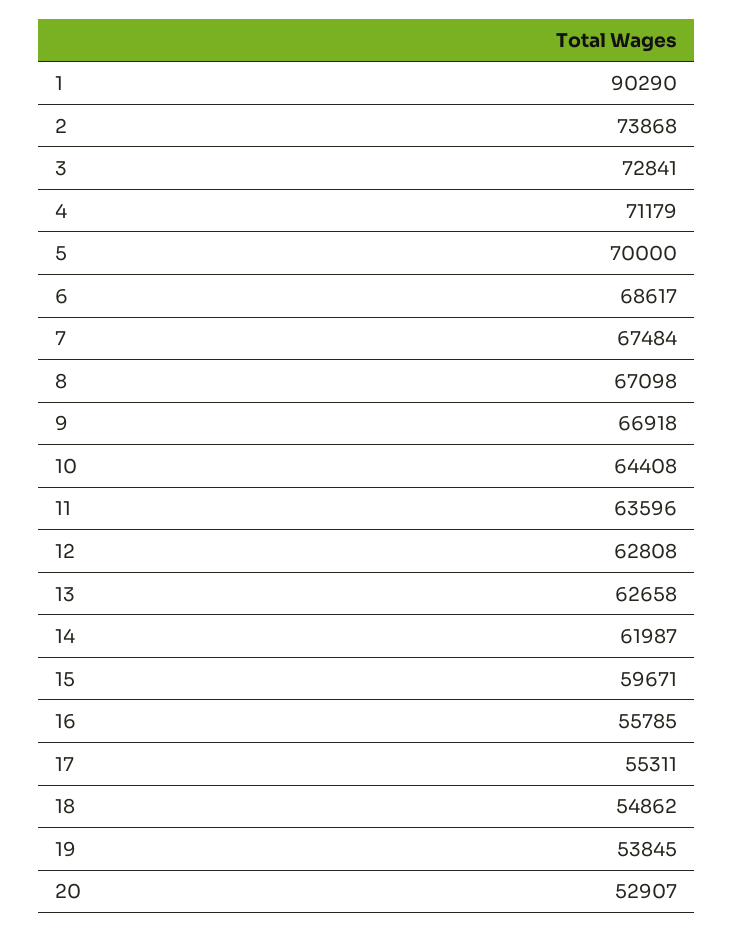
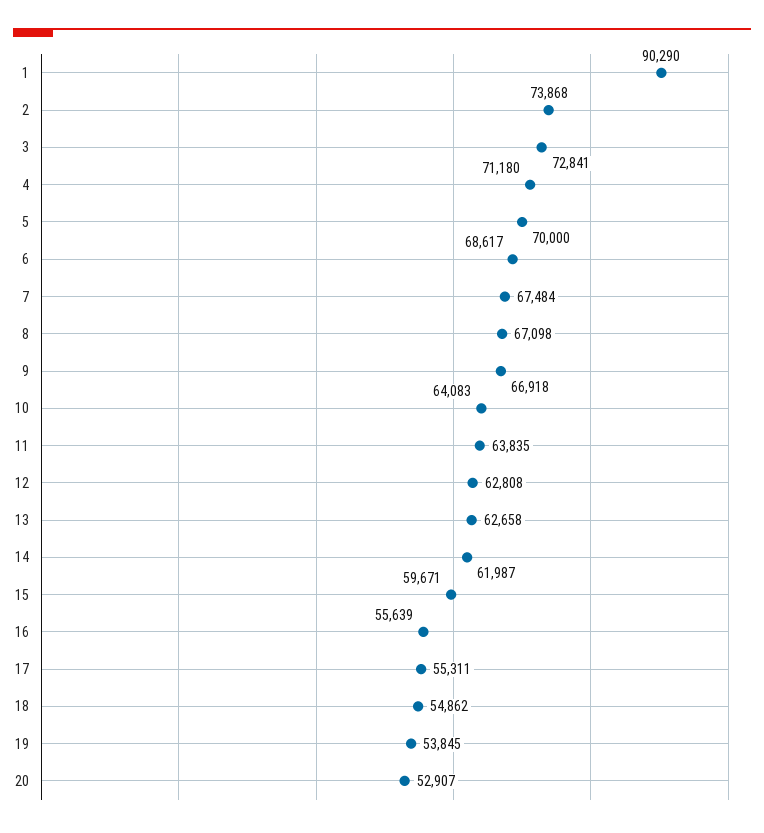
  {
    "1": 90290,
    "2": 73868,
    "3": 72841,
-   "4": 71179,
+   "4": 71180,
    "5": 70000,
    "6": 68617,
    "7": 67484,
    "8": 67098,
    "9": 66918,
-   "10": 64408,
+   "10": 64083,
-   "11": 63596,
+   "11": 63835,
    "12": 62808,
    "13": 62658,
    "14": 61987,
    "15": 59671,
-   "16": 55785,
+   "16": 55639,
    "17": 55311,
    "18": 54862,
    "19": 53845,
    "20": 52907
  }

